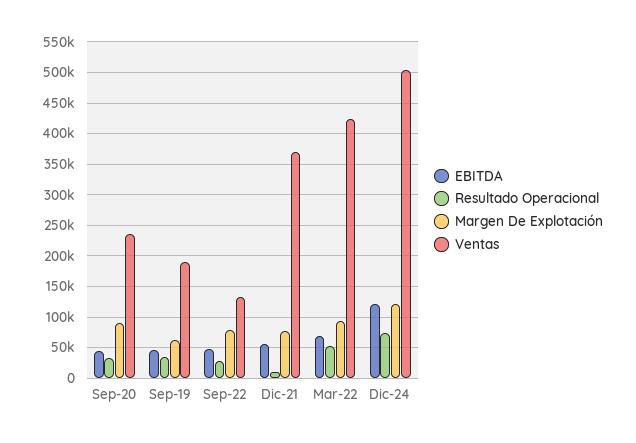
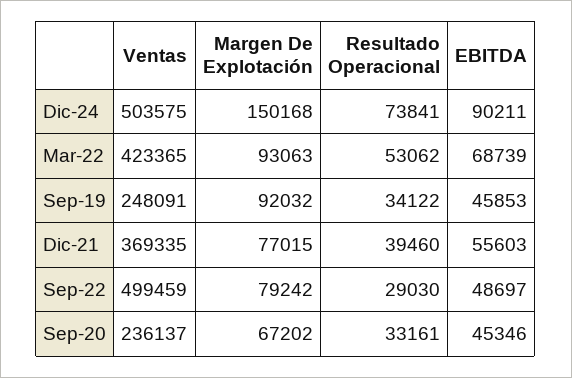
  {
    "EBITDA": {
      "Sep-20": 45346,
      "Sep-19": 45853,
      "Sep-22": 48697,
      "Dic-21": 55603,
      "Mar-22": 68739,
-     "Dic-24": 120000
+     "Dic-24": 90211
    },
    "Resultado Operacional": {
      "Sep-20": 33161,
      "Sep-19": 34122,
      "Sep-22": 29030,
-     "Dic-21": 10000,
+     "Dic-21": 39460,
      "Mar-22": 53062,
      "Dic-24": 73841
    },
    "Margen De Explotación": {
-     "Sep-20": 90000,
+     "Sep-20": 67202,
-     "Sep-19": 60000,
+     "Sep-19": 92032,
      "Sep-22": 79242,
      "Dic-21": 77015,
      "Mar-22": 93063,
-     "Dic-24": 120000
+     "Dic-24": 150168
    },
    "Ventas": {
      "Sep-20": 236137,
-     "Sep-19": 190000,
+     "Sep-19": 248091,
-     "Sep-22": 130000,
+     "Sep-22": 499459,
      "Dic-21": 369335,
      "Mar-22": 423365,
      "Dic-24": 503575
    }
  }

